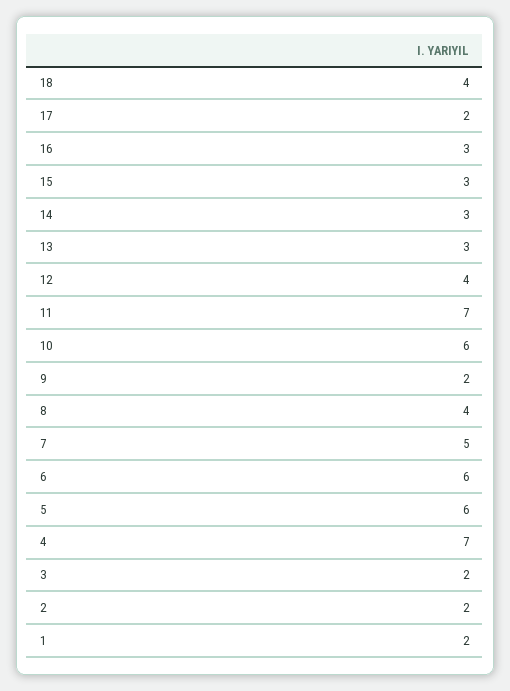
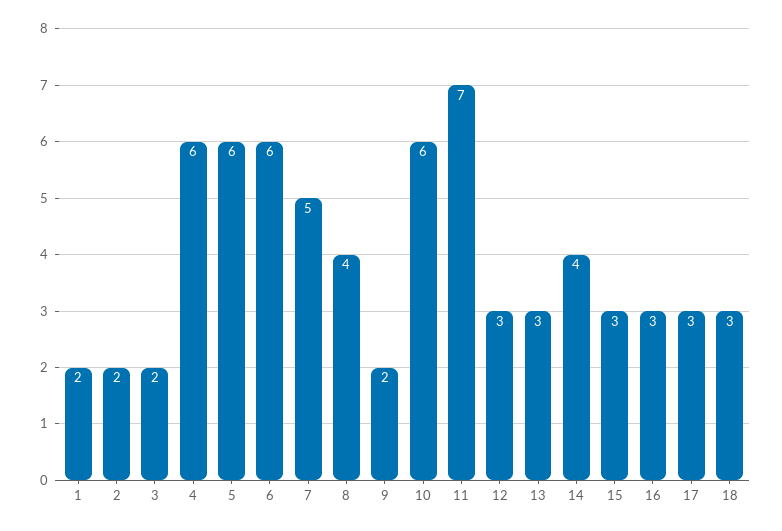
  {
-   "18": 4,
+   "18": 3,
-   "17": 2,
+   "17": 3,
    "16": 3,
    "15": 3,
-   "14": 3,
+   "14": 4,
    "13": 3,
-   "12": 4,
+   "12": 3,
    "11": 7,
    "10": 6,
    "9": 2,
    "8": 4,
    "7": 5,
    "6": 6,
    "5": 6,
-   "4": 7,
+   "4": 6,
    "3": 2,
    "2": 2,
    "1": 2
  }

